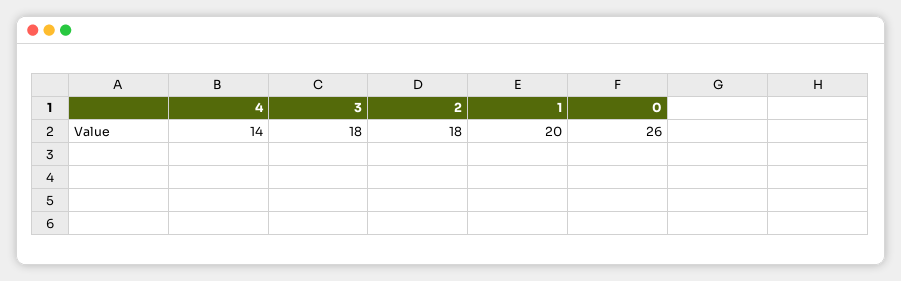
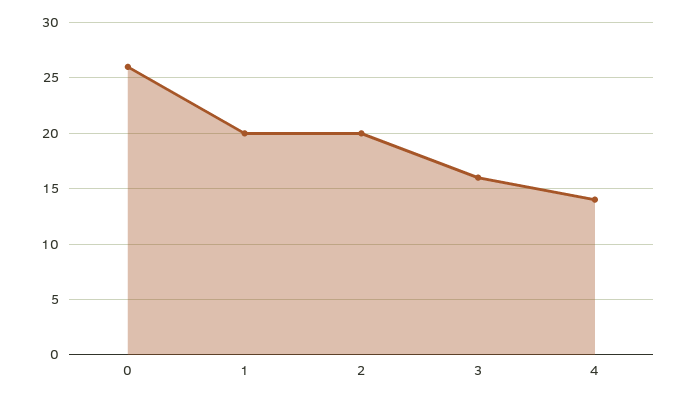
  {
    "4": 14,
-   "3": 18,
+   "3": 16,
-   "2": 18,
+   "2": 20,
    "1": 20,
    "0": 26
  }

